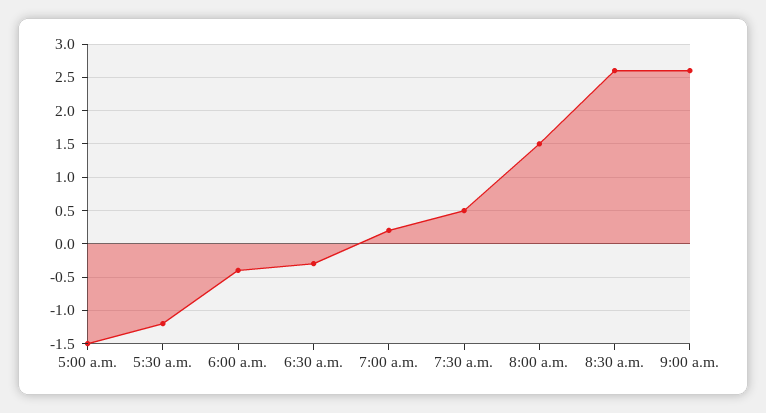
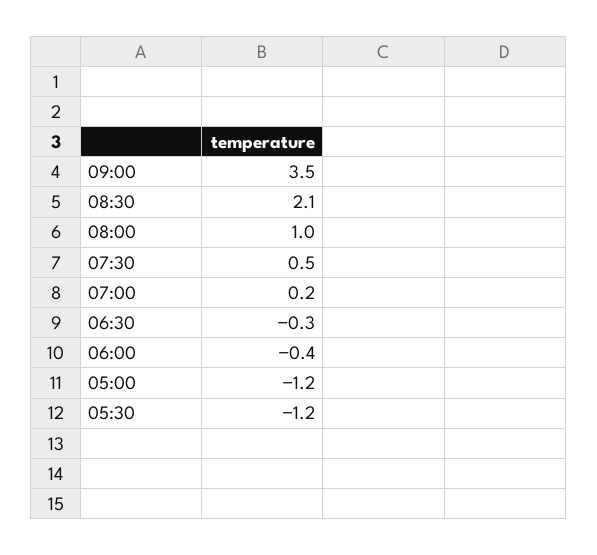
  {
-   "5:00 a.m.": -1.5,
+   "5:00 a.m.": -1.2,
    "5:30 a.m.": -1.2,
    "6:00 a.m.": -0.4,
    "6:30 a.m.": -0.3,
    "7:00 a.m.": 0.2,
    "7:30 a.m.": 0.5,
-   "8:00 a.m.": 1.5,
+   "8:00 a.m.": 1,
-   "8:30 a.m.": 2.6,
+   "8:30 a.m.": 2.1,
-   "9:00 a.m.": 2.6
+   "9:00 a.m.": 3.5
  }

